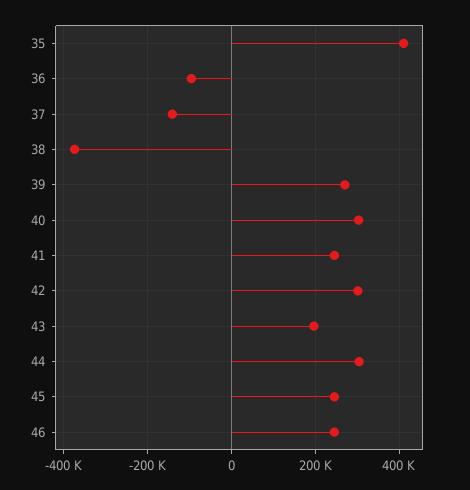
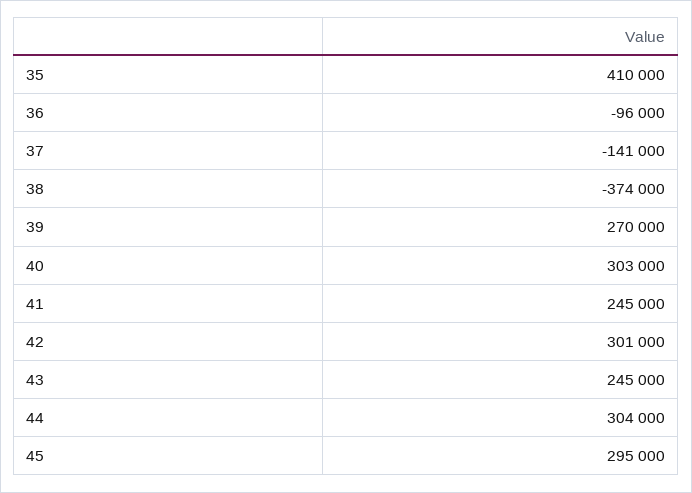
  {
    "35": 410000,
    "36": -96000,
    "37": -141000,
    "38": -374000,
    "39": 270000,
    "40": 303000,
    "41": 245000,
    "42": 301000,
-   "43": 200000,
+   "43": 245000,
    "44": 304000,
-   "45": 240000,
+   "45": 295000
-   "46": 240000
  }

